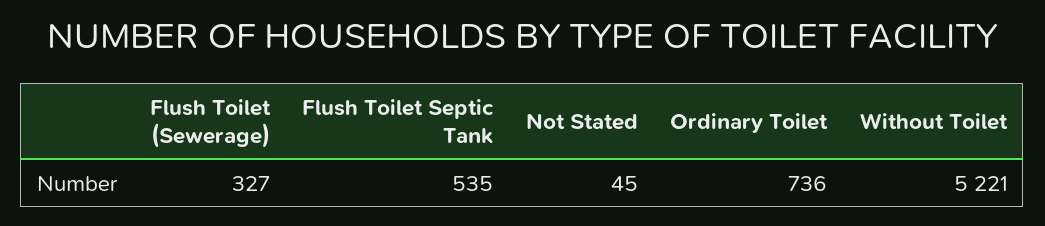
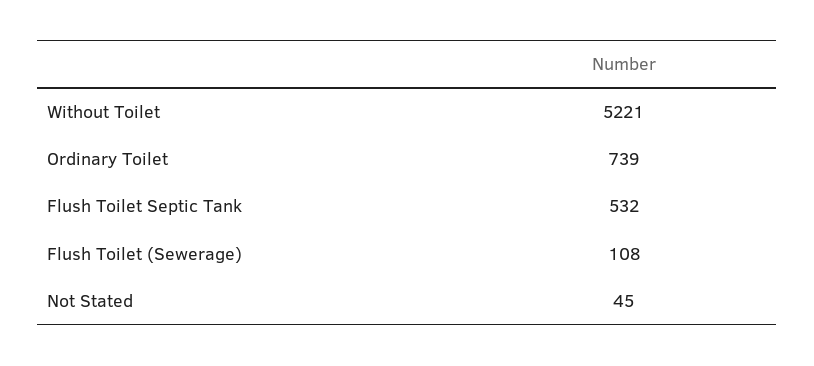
  {
-   "Flush Toilet (Sewerage)": 327,
+   "Flush Toilet (Sewerage)": 108,
-   "Flush Toilet Septic Tank": 535,
+   "Flush Toilet Septic Tank": 532,
    "Not Stated": 45,
-   "Ordinary Toilet": 736,
+   "Ordinary Toilet": 739,
    "Without Toilet": 5221
  }

